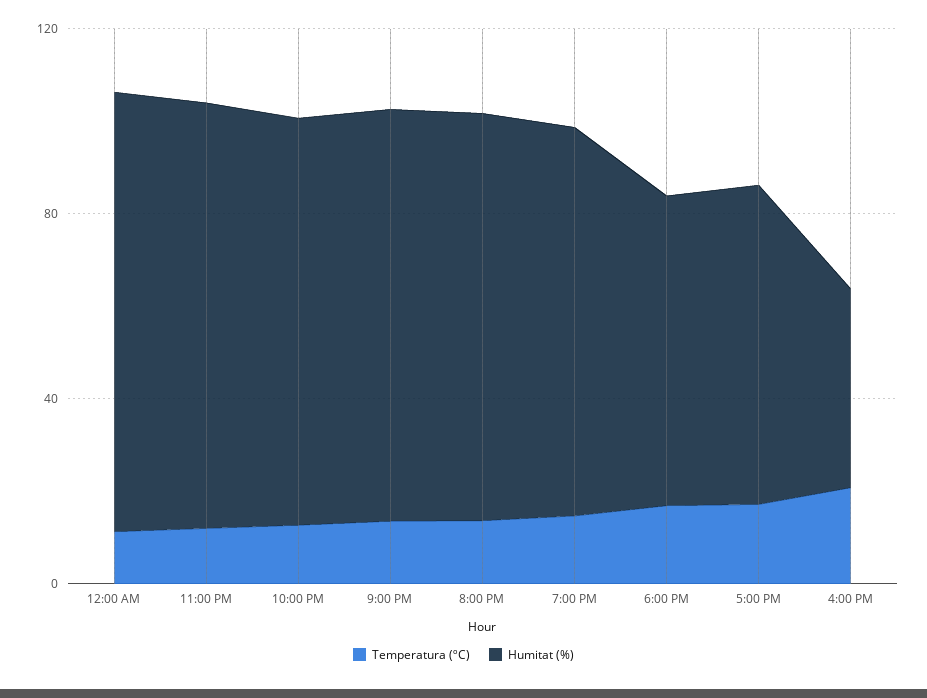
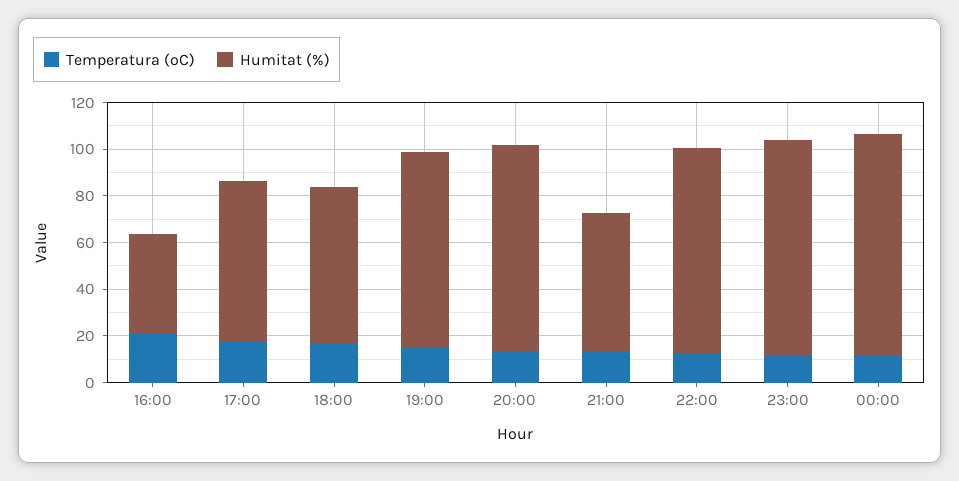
  {
    "Temperatura (ºC)": {
      "12:00 AM": 10,
      "11:00 PM": 10,
      "10:00 PM": 15,
      "9:00 PM": 15,
      "8:00 PM": 15,
      "7:00 PM": 15,
      "6:00 PM": 15,
      "5:00 PM": 15,
      "4:00 PM": 20
    },
    "Humitat (%)": {
      "12:00 AM": 95,
      "11:00 PM": 90,
      "10:00 PM": 90,
-     "9:00 PM": 90,
+     "9:00 PM": 60,
      "8:00 PM": 90,
      "7:00 PM": 85,
      "6:00 PM": 65,
      "5:00 PM": 70,
      "4:00 PM": 45
    }
  }

